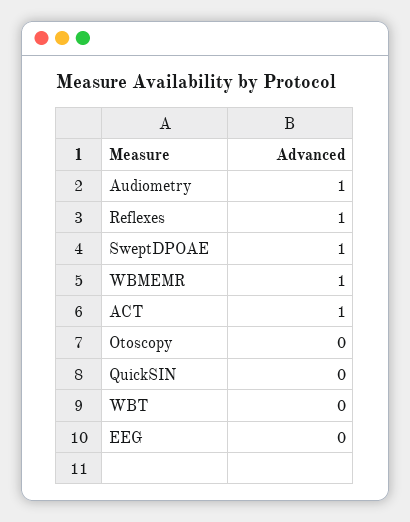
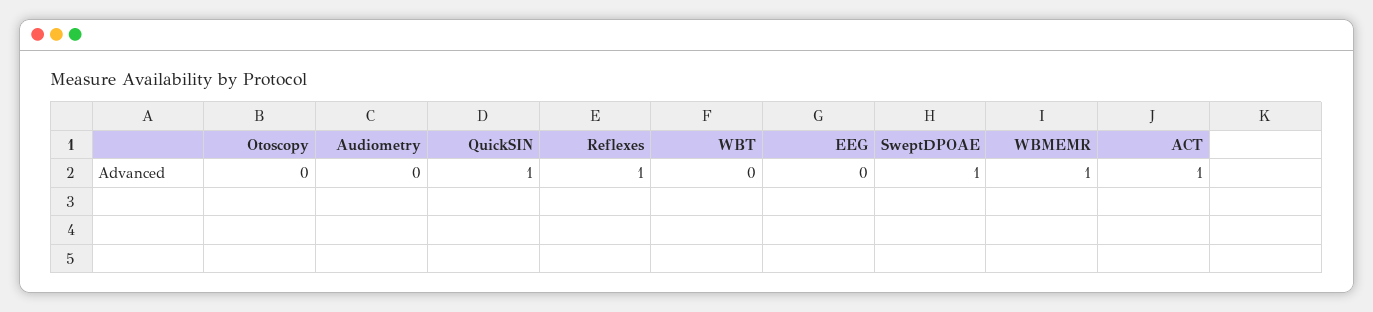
  {
-   "Audiometry": 1,
+   "Audiometry": 0,
    "Reflexes": 1,
    "SweptDPOAE": 1,
    "WBMEMR": 1,
    "ACT": 1,
    "Otoscopy": 0,
-   "QuickSIN": 0,
+   "QuickSIN": 1,
    "WBT": 0,
    "EEG": 0
  }

